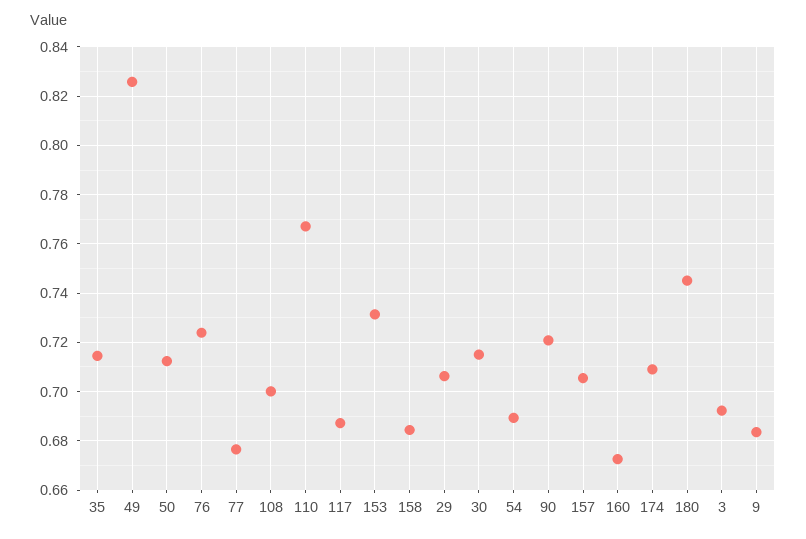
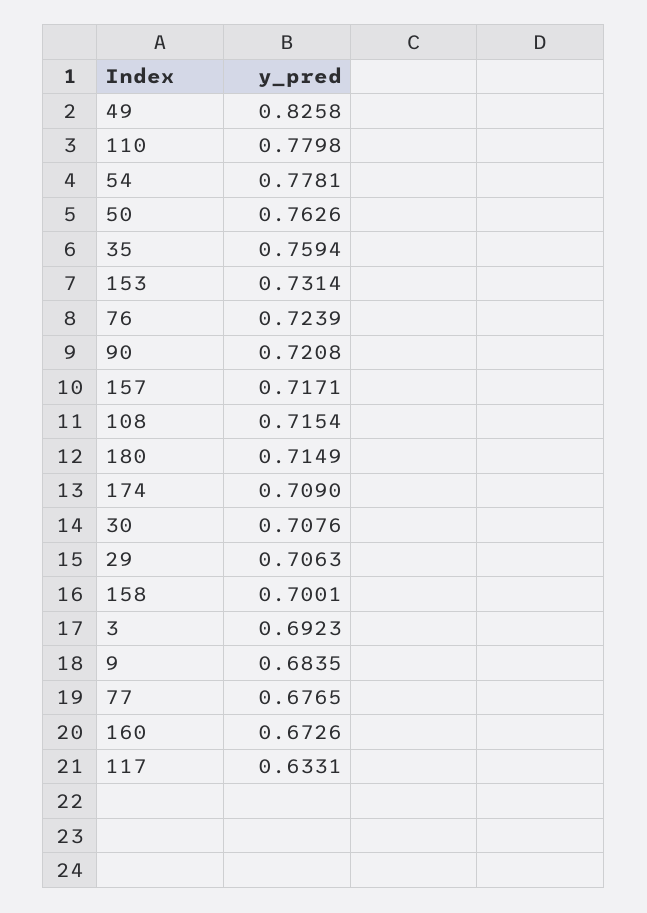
  {
-   "35": 0.715,
+   "35": 0.7594,
    "49": 0.8258,
-   "50": 0.7125,
+   "50": 0.7626,
    "76": 0.7239,
    "77": 0.6765,
-   "108": 0.7,
+   "108": 0.7154,
-   "110": 0.7675,
+   "110": 0.7798,
-   "117": 0.6875,
+   "117": 0.6331,
    "153": 0.7314,
-   "158": 0.685,
+   "158": 0.7001,
    "29": 0.7063,
-   "30": 0.715,
+   "30": 0.7076,
-   "54": 0.69,
+   "54": 0.7781,
    "90": 0.7208,
-   "157": 0.705,
+   "157": 0.7171,
    "160": 0.6726,
    "174": 0.709,
-   "180": 0.745,
+   "180": 0.7149,
    "3": 0.6923,
    "9": 0.6835
  }

